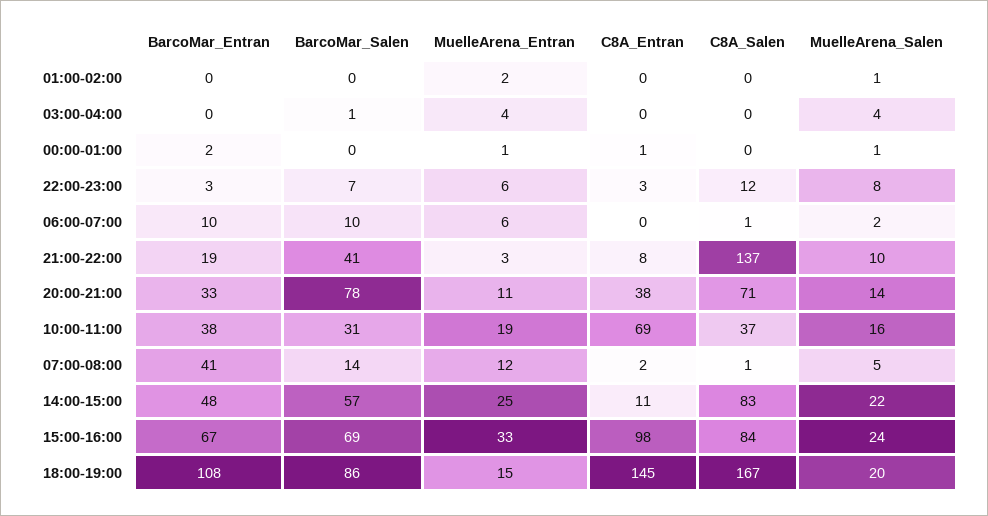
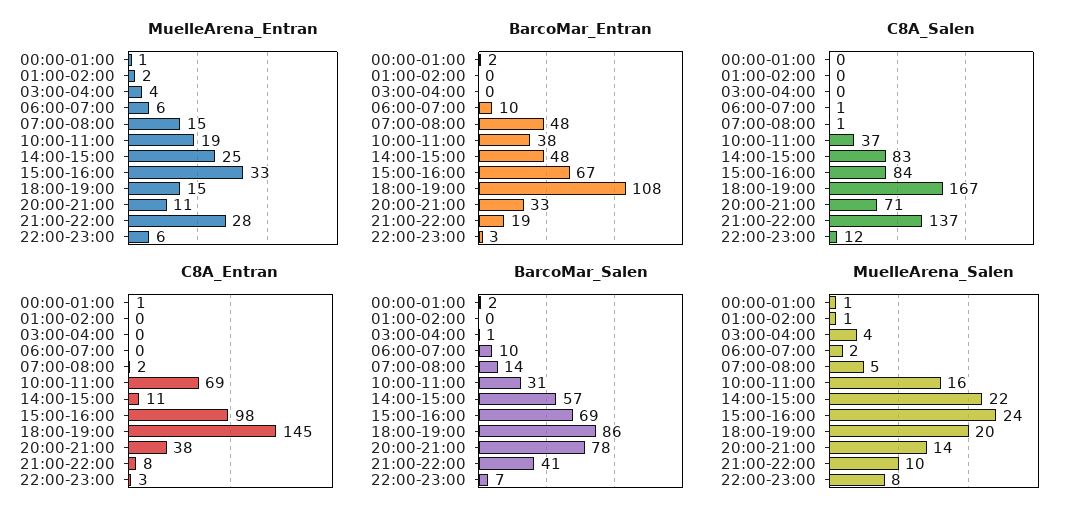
  {
    "BarcoMar_Entran": {
      "01:00-02:00": 0,
      "03:00-04:00": 0,
      "00:00-01:00": 2,
      "22:00-23:00": 3,
      "06:00-07:00": 10,
      "21:00-22:00": 19,
      "20:00-21:00": 33,
      "10:00-11:00": 38,
-     "07:00-08:00": 41,
+     "07:00-08:00": 48,
      "14:00-15:00": 48,
      "15:00-16:00": 67,
      "18:00-19:00": 108
    },
    "BarcoMar_Salen": {
      "01:00-02:00": 0,
      "03:00-04:00": 1,
-     "00:00-01:00": 0,
+     "00:00-01:00": 2,
      "22:00-23:00": 7,
      "06:00-07:00": 10,
      "21:00-22:00": 41,
      "20:00-21:00": 78,
      "10:00-11:00": 31,
      "07:00-08:00": 14,
      "14:00-15:00": 57,
      "15:00-16:00": 69,
      "18:00-19:00": 86
    },
    "MuelleArena_Entran": {
      "01:00-02:00": 2,
      "03:00-04:00": 4,
      "00:00-01:00": 1,
      "22:00-23:00": 6,
      "06:00-07:00": 6,
-     "21:00-22:00": 3,
+     "21:00-22:00": 28,
      "20:00-21:00": 11,
      "10:00-11:00": 19,
-     "07:00-08:00": 12,
+     "07:00-08:00": 15,
      "14:00-15:00": 25,
      "15:00-16:00": 33,
      "18:00-19:00": 15
    },
    "C8A_Entran": {
      "01:00-02:00": 0,
      "03:00-04:00": 0,
      "00:00-01:00": 1,
      "22:00-23:00": 3,
      "06:00-07:00": 0,
      "21:00-22:00": 8,
      "20:00-21:00": 38,
      "10:00-11:00": 69,
      "07:00-08:00": 2,
      "14:00-15:00": 11,
      "15:00-16:00": 98,
      "18:00-19:00": 145
    },
    "C8A_Salen": {
      "01:00-02:00": 0,
      "03:00-04:00": 0,
      "00:00-01:00": 0,
      "22:00-23:00": 12,
      "06:00-07:00": 1,
      "21:00-22:00": 137,
      "20:00-21:00": 71,
      "10:00-11:00": 37,
      "07:00-08:00": 1,
      "14:00-15:00": 83,
      "15:00-16:00": 84,
      "18:00-19:00": 167
    },
    "MuelleArena_Salen": {
      "01:00-02:00": 1,
      "03:00-04:00": 4,
      "00:00-01:00": 1,
      "22:00-23:00": 8,
      "06:00-07:00": 2,
      "21:00-22:00": 10,
      "20:00-21:00": 14,
      "10:00-11:00": 16,
      "07:00-08:00": 5,
      "14:00-15:00": 22,
      "15:00-16:00": 24,
      "18:00-19:00": 20
    }
  }

